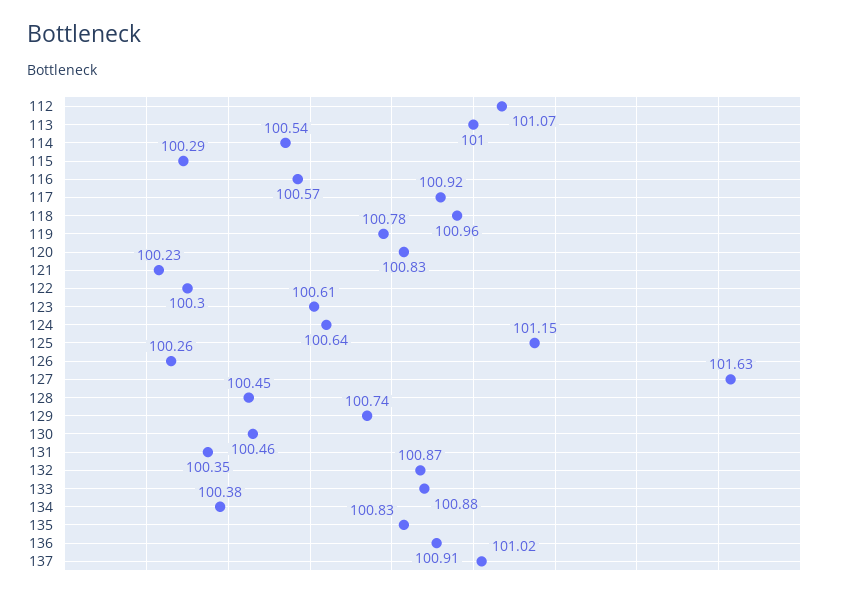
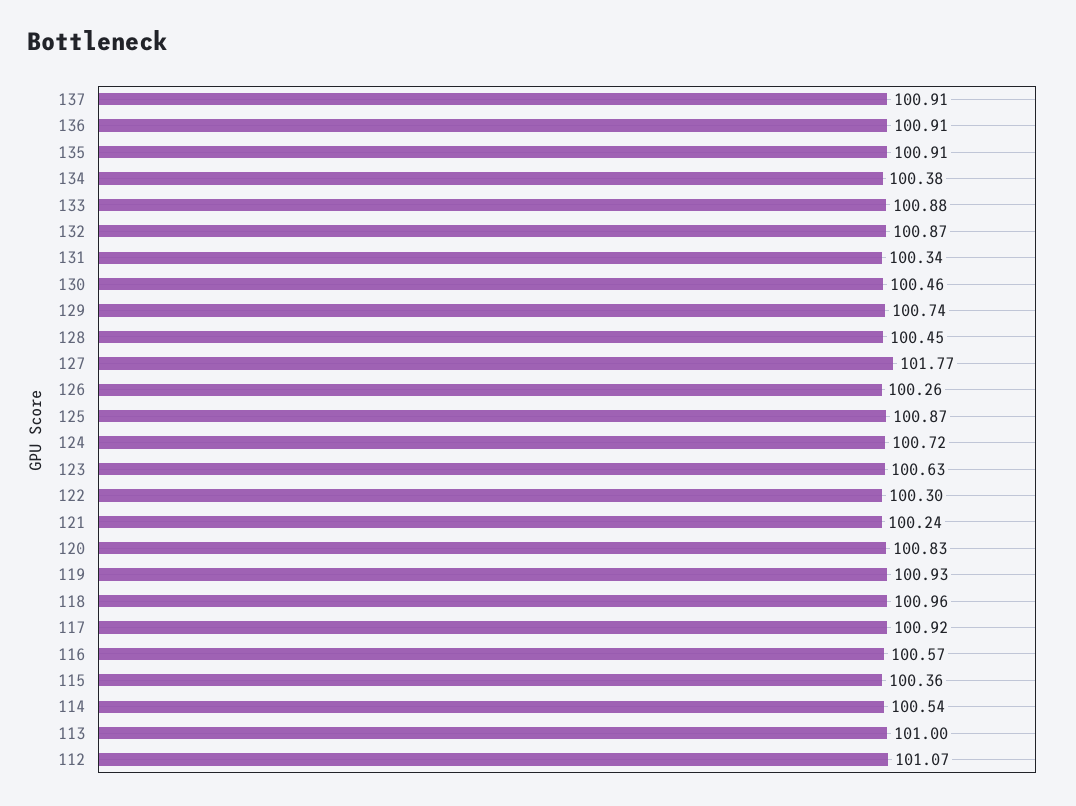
  {
    "112": 101.07,
    "113": 101,
    "114": 100.54,
-   "115": 100.29,
+   "115": 100.36,
    "116": 100.57,
    "117": 100.92,
    "118": 100.96,
-   "119": 100.78,
+   "119": 100.93,
    "120": 100.83,
-   "121": 100.23,
+   "121": 100.24,
    "122": 100.3,
-   "123": 100.61,
+   "123": 100.63,
-   "124": 100.64,
+   "124": 100.72,
-   "125": 101.15,
+   "125": 100.87,
    "126": 100.26,
-   "127": 101.63,
+   "127": 101.77,
    "128": 100.45,
    "129": 100.74,
    "130": 100.46,
-   "131": 100.35,
+   "131": 100.34,
    "132": 100.87,
    "133": 100.88,
    "134": 100.38,
-   "135": 100.83,
+   "135": 100.91,
    "136": 100.91,
-   "137": 101.02
+   "137": 100.91
  }

